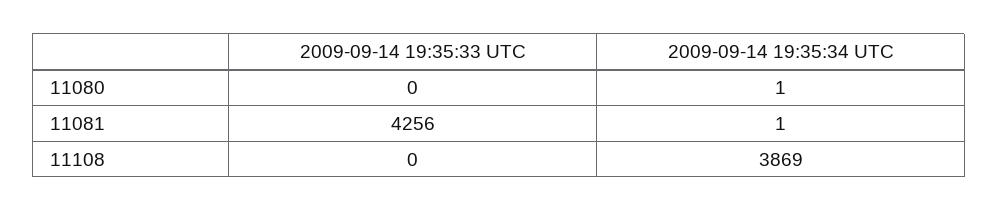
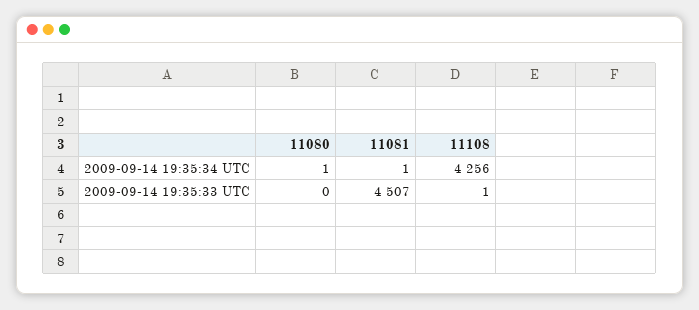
  {
    "2009-09-14 19:35:33 UTC": {
      "11080": 0,
-     "11081": 4256,
+     "11081": 4507,
-     "11108": 0
+     "11108": 1
    },
    "2009-09-14 19:35:34 UTC": {
      "11080": 1,
      "11081": 1,
-     "11108": 3869
+     "11108": 4256
    }
  }

